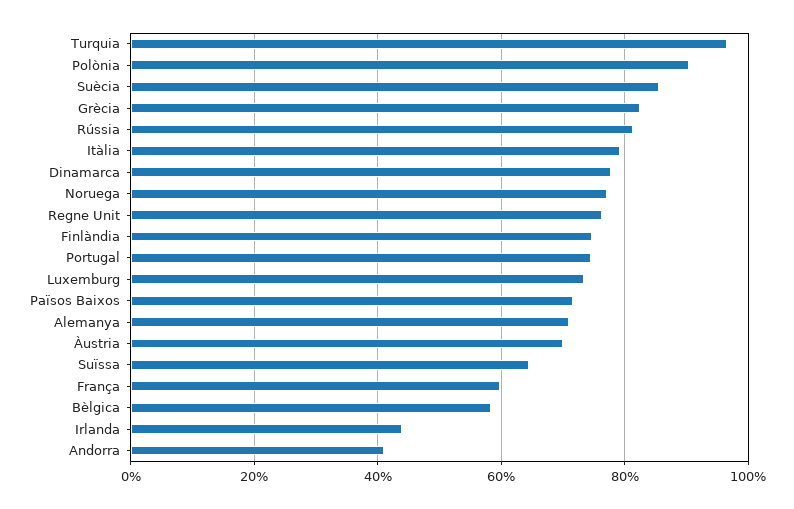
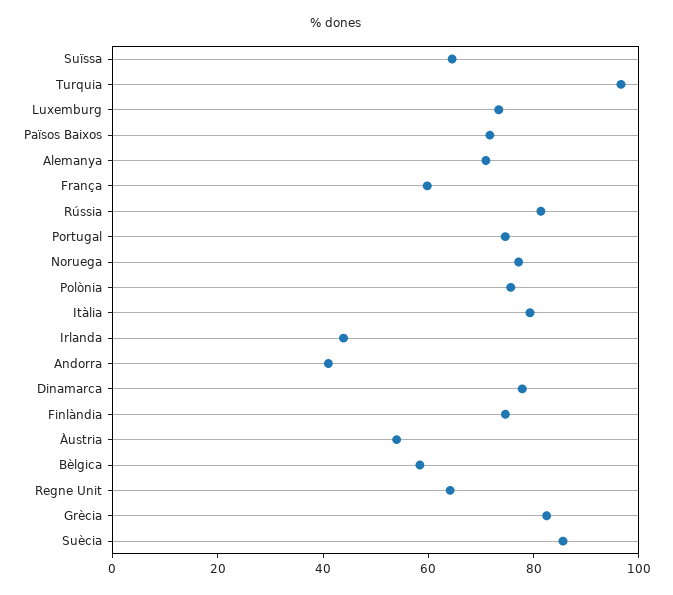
  {
    "Turquia": 96,
-   "Polònia": 90,
+   "Polònia": 75,
    "Suècia": 86,
    "Grècia": 82,
    "Rússia": 82,
    "Itàlia": 80,
    "Dinamarca": 78,
    "Noruega": 78,
-   "Regne Unit": 76,
+   "Regne Unit": 65,
    "Finlàndia": 74,
    "Portugal": 74,
    "Luxemburg": 74,
    "Països Baixos": 72,
    "Alemanya": 70,
-   "Àustria": 70,
+   "Àustria": 55,
    "Suïssa": 64,
    "França": 60,
    "Bèlgica": 58,
    "Irlanda": 44,
    "Andorra": 42
  }

